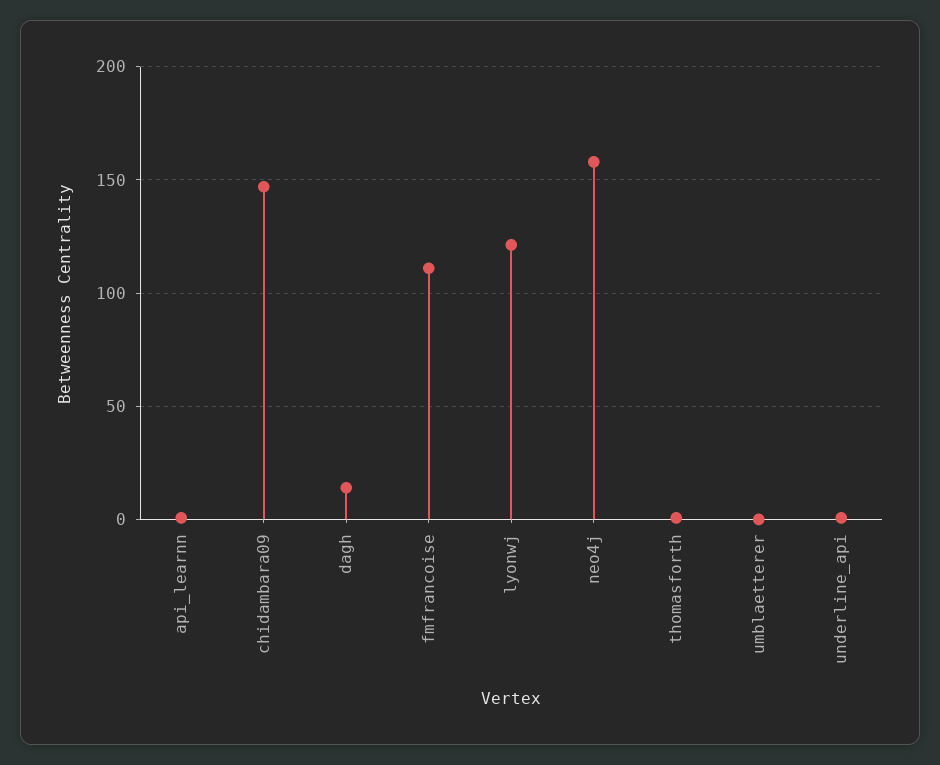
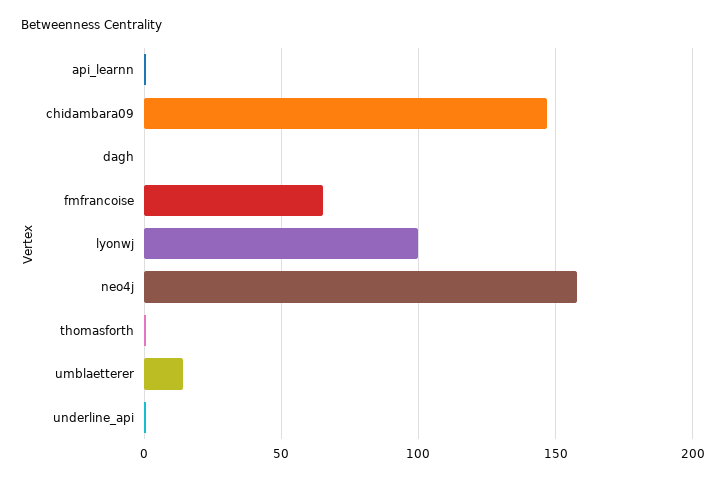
  {
    "api_learnn": 0,
    "chidambara09": 145,
-   "dagh": 15,
+   "dagh": 0,
-   "fmfrancoise": 110,
+   "fmfrancoise": 65,
-   "lyonwj": 120,
+   "lyonwj": 100,
    "neo4j": 160,
    "thomasforth": 0,
-   "umblaetterer": 0,
+   "umblaetterer": 15,
    "underline_api": 0
  }

